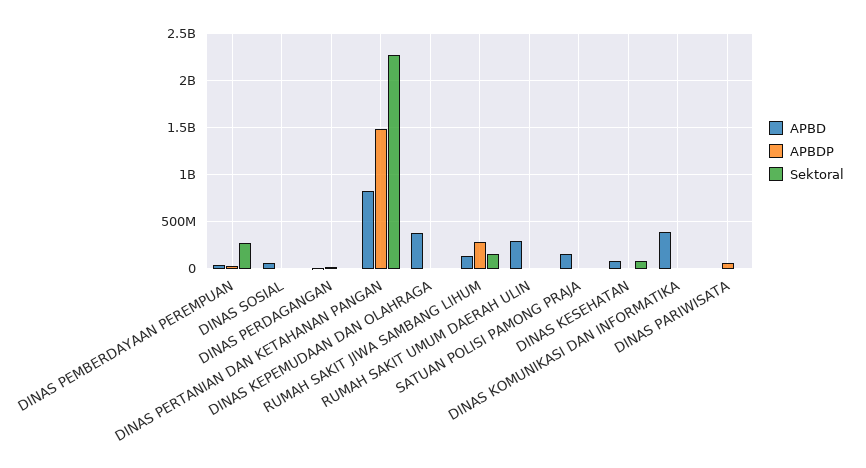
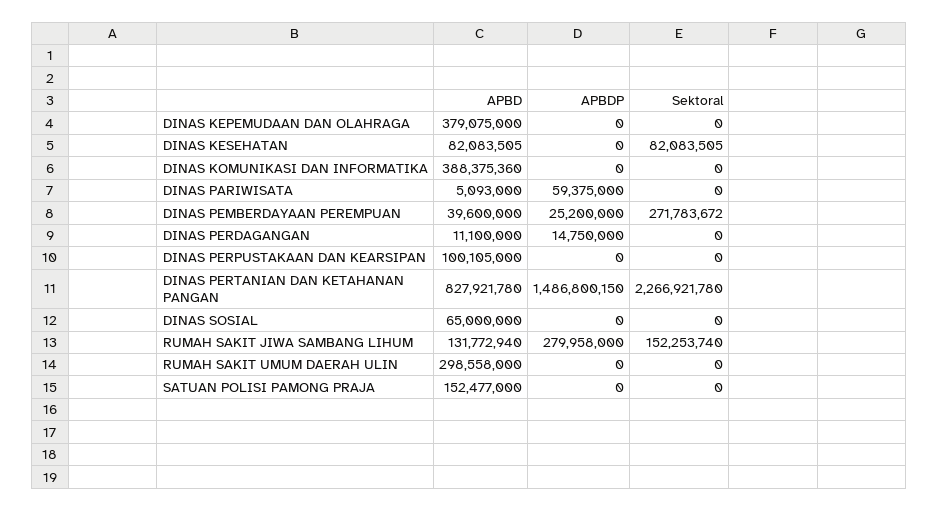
  {
    "APBD": {
      "DINAS PEMBERDAYAAN PEREMPUAN": 39600000,
      "DINAS SOSIAL": 65000000,
      "DINAS PERDAGANGAN": 11100000,
      "DINAS PERTANIAN DAN KETAHANAN PANGAN": 827921780,
      "DINAS KEPEMUDAAN DAN OLAHRAGA": 379075000,
      "RUMAH SAKIT JIWA SAMBANG LIHUM": 131772940,
      "RUMAH SAKIT UMUM DAERAH ULIN": 298558000,
      "SATUAN POLISI PAMONG PRAJA": 152477000,
      "DINAS KESEHATAN": 82083505,
      "DINAS KOMUNIKASI DAN INFORMATIKA": 388375360,
-     "DINAS PARIWISATA": 5093000
+     "DINAS PARIWISATA": 5093000,
+     "DINAS PERPUSTAKAAN DAN KEARSIPAN": 100105000
    },
    "APBDP": {
      "DINAS PEMBERDAYAAN PEREMPUAN": 25200000,
      "DINAS SOSIAL": 0,
      "DINAS PERDAGANGAN": 14750000,
      "DINAS PERTANIAN DAN KETAHANAN PANGAN": 1486800150,
      "DINAS KEPEMUDAAN DAN OLAHRAGA": 0,
      "RUMAH SAKIT JIWA SAMBANG LIHUM": 279958000,
      "RUMAH SAKIT UMUM DAERAH ULIN": 0,
      "SATUAN POLISI PAMONG PRAJA": 0,
      "DINAS KESEHATAN": 0,
      "DINAS KOMUNIKASI DAN INFORMATIKA": 0,
-     "DINAS PARIWISATA": 59375000
+     "DINAS PARIWISATA": 59375000,
+     "DINAS PERPUSTAKAAN DAN KEARSIPAN": 0
    },
    "Sektoral": {
      "DINAS PEMBERDAYAAN PEREMPUAN": 271783672,
      "DINAS SOSIAL": 0,
      "DINAS PERDAGANGAN": 0,
      "DINAS PERTANIAN DAN KETAHANAN PANGAN": 2266921780,
      "DINAS KEPEMUDAAN DAN OLAHRAGA": 0,
      "RUMAH SAKIT JIWA SAMBANG LIHUM": 152253740,
      "RUMAH SAKIT UMUM DAERAH ULIN": 0,
      "SATUAN POLISI PAMONG PRAJA": 0,
      "DINAS KESEHATAN": 82083505,
      "DINAS KOMUNIKASI DAN INFORMATIKA": 0,
-     "DINAS PARIWISATA": 0
+     "DINAS PARIWISATA": 0,
+     "DINAS PERPUSTAKAAN DAN KEARSIPAN": 0
    }
  }

